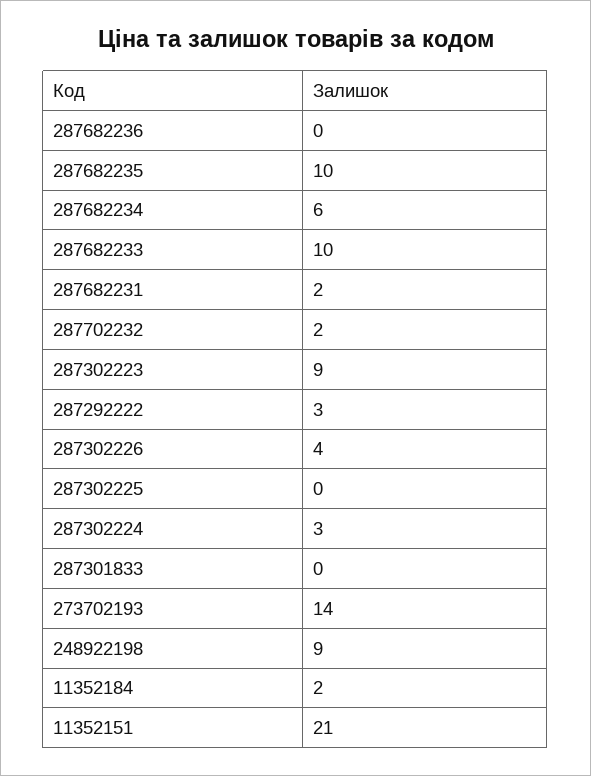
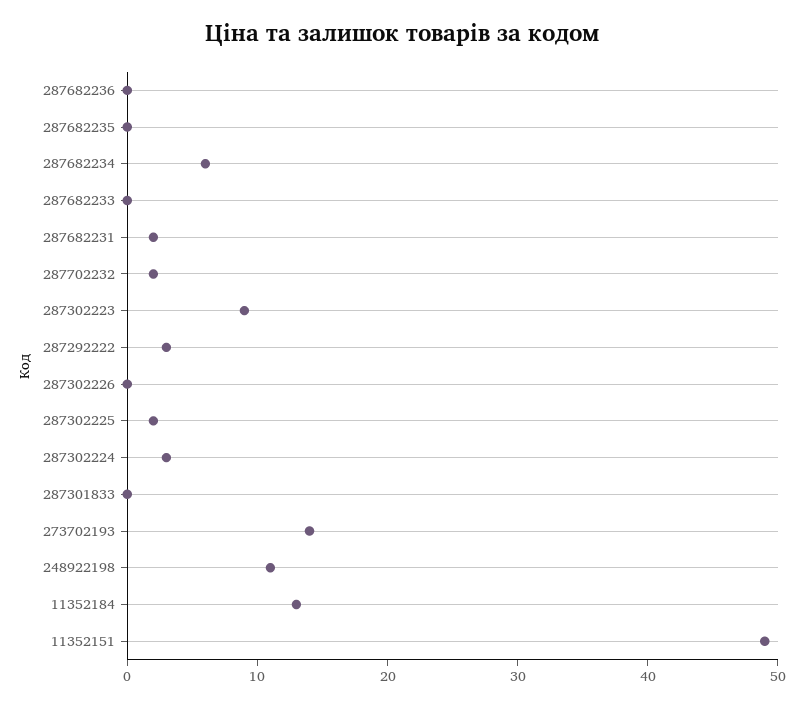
  {
    "287682236": 0,
-   "287682235": 10,
+   "287682235": 0,
    "287682234": 6,
-   "287682233": 10,
+   "287682233": 0,
    "287682231": 2,
    "287702232": 2,
    "287302223": 9,
    "287292222": 3,
-   "287302226": 4,
+   "287302226": 0,
-   "287302225": 0,
+   "287302225": 2,
    "287302224": 3,
    "287301833": 0,
    "273702193": 14,
-   "248922198": 9,
+   "248922198": 11,
-   "11352184": 2,
+   "11352184": 13,
-   "11352151": 21
+   "11352151": 49
  }

